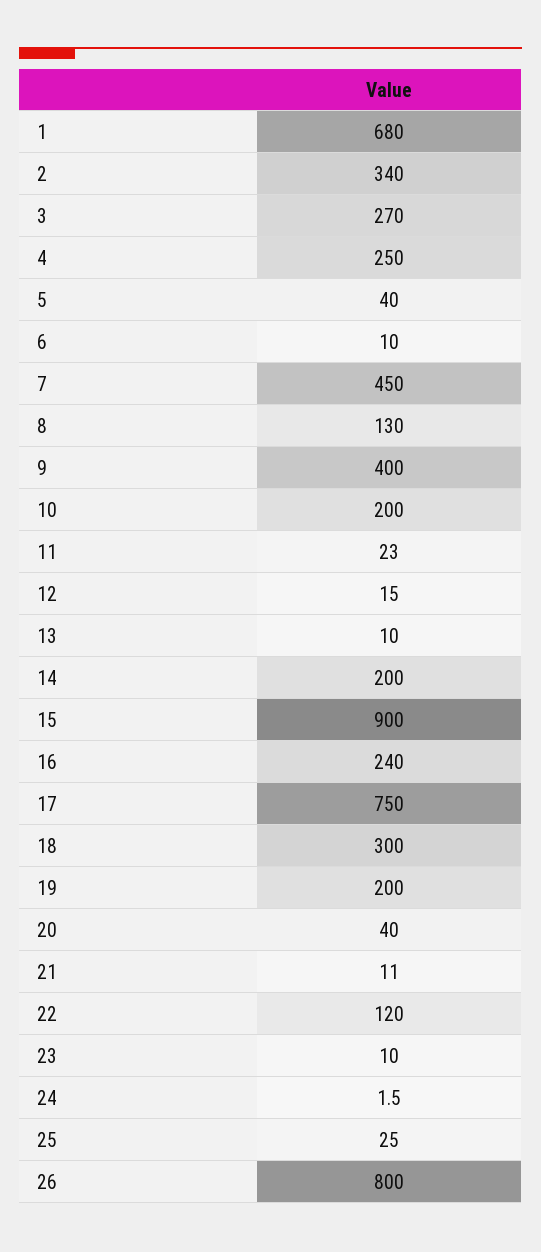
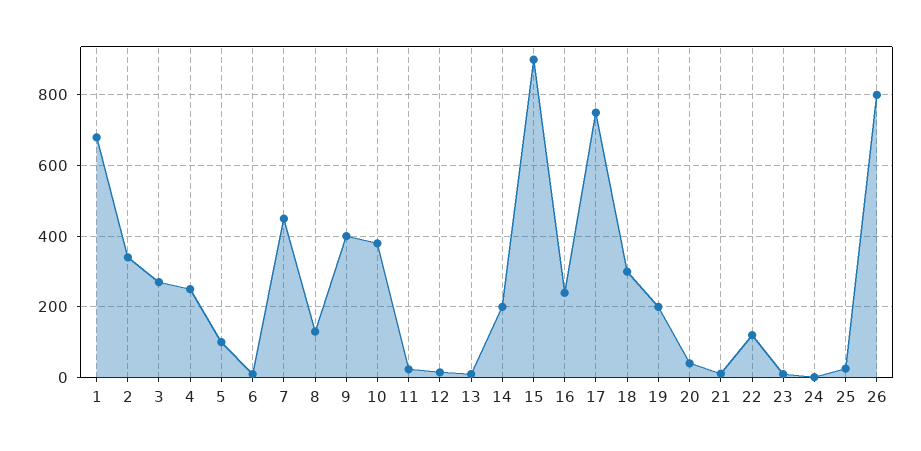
  {
    "1": 680,
    "2": 340,
    "3": 270,
    "4": 250,
-   "5": 40,
+   "5": 100,
    "6": 10,
    "7": 450,
    "8": 130,
    "9": 400,
-   "10": 200,
+   "10": 380,
    "11": 23,
    "12": 15,
    "13": 10,
    "14": 200,
    "15": 900,
    "16": 240,
    "17": 750,
    "18": 300,
    "19": 200,
    "20": 40,
    "21": 11,
    "22": 120,
    "23": 10,
    "24": 1.5,
    "25": 25,
    "26": 800
  }

